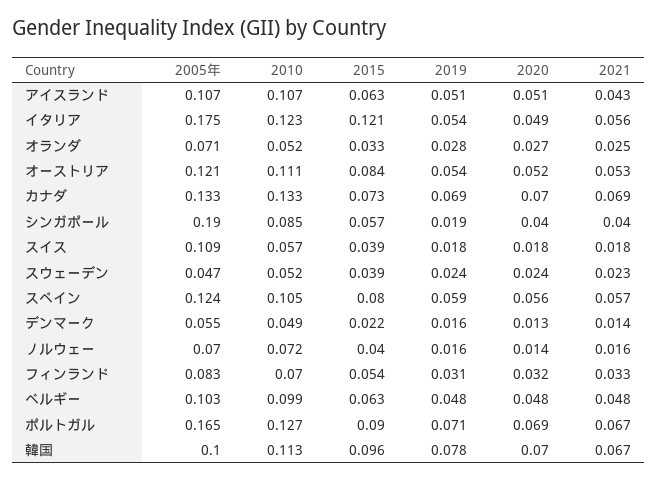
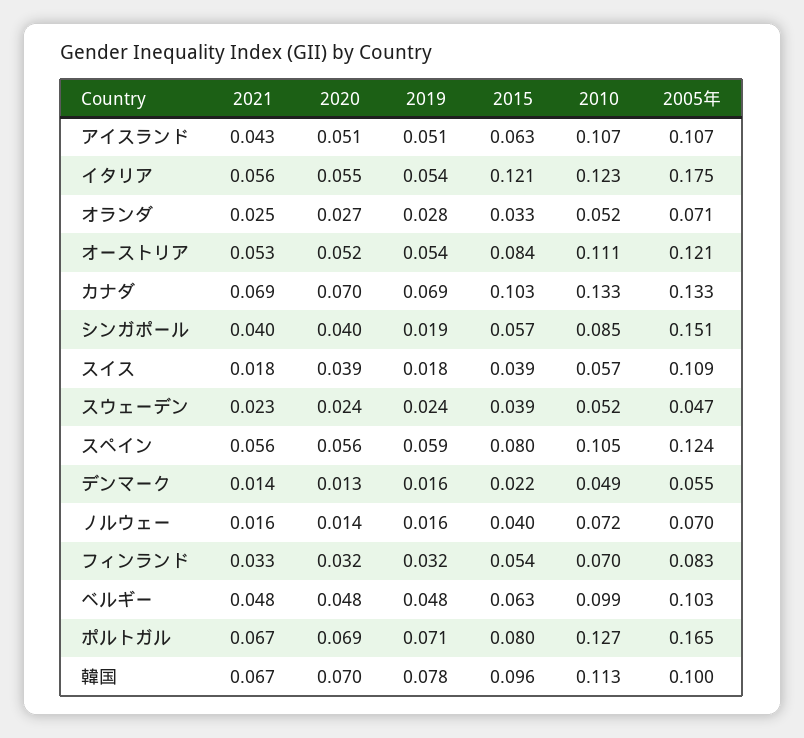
  {
    "2005年": {
      "アイスランド": 0.107,
      "イタリア": 0.175,
      "オランダ": 0.071,
      "オーストリア": 0.121,
      "カナダ": 0.133,
-     "シンガポール": 0.19,
+     "シンガポール": 0.151,
      "スイス": 0.109,
      "スウェーデン": 0.047,
      "スペイン": 0.124,
      "デンマーク": 0.055,
      "ノルウェー": 0.07,
      "フィンランド": 0.083,
      "ベルギー": 0.103,
      "ポルトガル": 0.165,
      "韓国": 0.1
    },
    "2010": {
      "アイスランド": 0.107,
      "イタリア": 0.123,
      "オランダ": 0.052,
      "オーストリア": 0.111,
      "カナダ": 0.133,
      "シンガポール": 0.085,
      "スイス": 0.057,
      "スウェーデン": 0.052,
      "スペイン": 0.105,
      "デンマーク": 0.049,
      "ノルウェー": 0.072,
      "フィンランド": 0.07,
      "ベルギー": 0.099,
      "ポルトガル": 0.127,
      "韓国": 0.113
    },
    "2015": {
      "アイスランド": 0.063,
      "イタリア": 0.121,
      "オランダ": 0.033,
      "オーストリア": 0.084,
-     "カナダ": 0.073,
+     "カナダ": 0.103,
      "シンガポール": 0.057,
      "スイス": 0.039,
      "スウェーデン": 0.039,
      "スペイン": 0.08,
      "デンマーク": 0.022,
      "ノルウェー": 0.04,
      "フィンランド": 0.054,
      "ベルギー": 0.063,
-     "ポルトガル": 0.09,
+     "ポルトガル": 0.08,
      "韓国": 0.096
    },
    "2019": {
      "アイスランド": 0.051,
      "イタリア": 0.054,
      "オランダ": 0.028,
      "オーストリア": 0.054,
      "カナダ": 0.069,
      "シンガポール": 0.019,
      "スイス": 0.018,
      "スウェーデン": 0.024,
      "スペイン": 0.059,
      "デンマーク": 0.016,
      "ノルウェー": 0.016,
-     "フィンランド": 0.031,
+     "フィンランド": 0.032,
      "ベルギー": 0.048,
      "ポルトガル": 0.071,
      "韓国": 0.078
    },
    "2020": {
      "アイスランド": 0.051,
-     "イタリア": 0.049,
+     "イタリア": 0.055,
      "オランダ": 0.027,
      "オーストリア": 0.052,
      "カナダ": 0.07,
      "シンガポール": 0.04,
-     "スイス": 0.018,
+     "スイス": 0.039,
      "スウェーデン": 0.024,
      "スペイン": 0.056,
      "デンマーク": 0.013,
      "ノルウェー": 0.014,
      "フィンランド": 0.032,
      "ベルギー": 0.048,
      "ポルトガル": 0.069,
      "韓国": 0.07
    },
    "2021": {
      "アイスランド": 0.043,
      "イタリア": 0.056,
      "オランダ": 0.025,
      "オーストリア": 0.053,
      "カナダ": 0.069,
      "シンガポール": 0.04,
      "スイス": 0.018,
      "スウェーデン": 0.023,
-     "スペイン": 0.057,
+     "スペイン": 0.056,
      "デンマーク": 0.014,
      "ノルウェー": 0.016,
      "フィンランド": 0.033,
      "ベルギー": 0.048,
      "ポルトガル": 0.067,
      "韓国": 0.067
    }
  }

